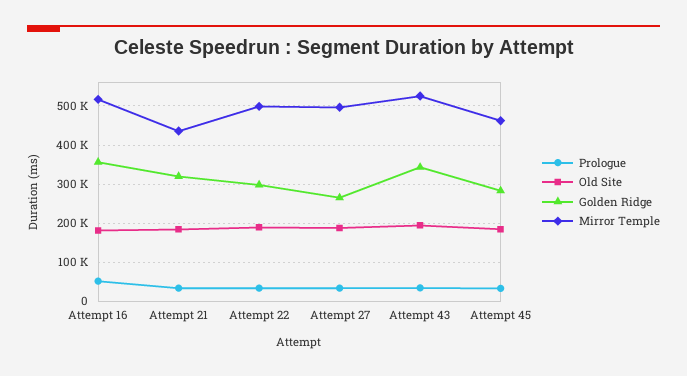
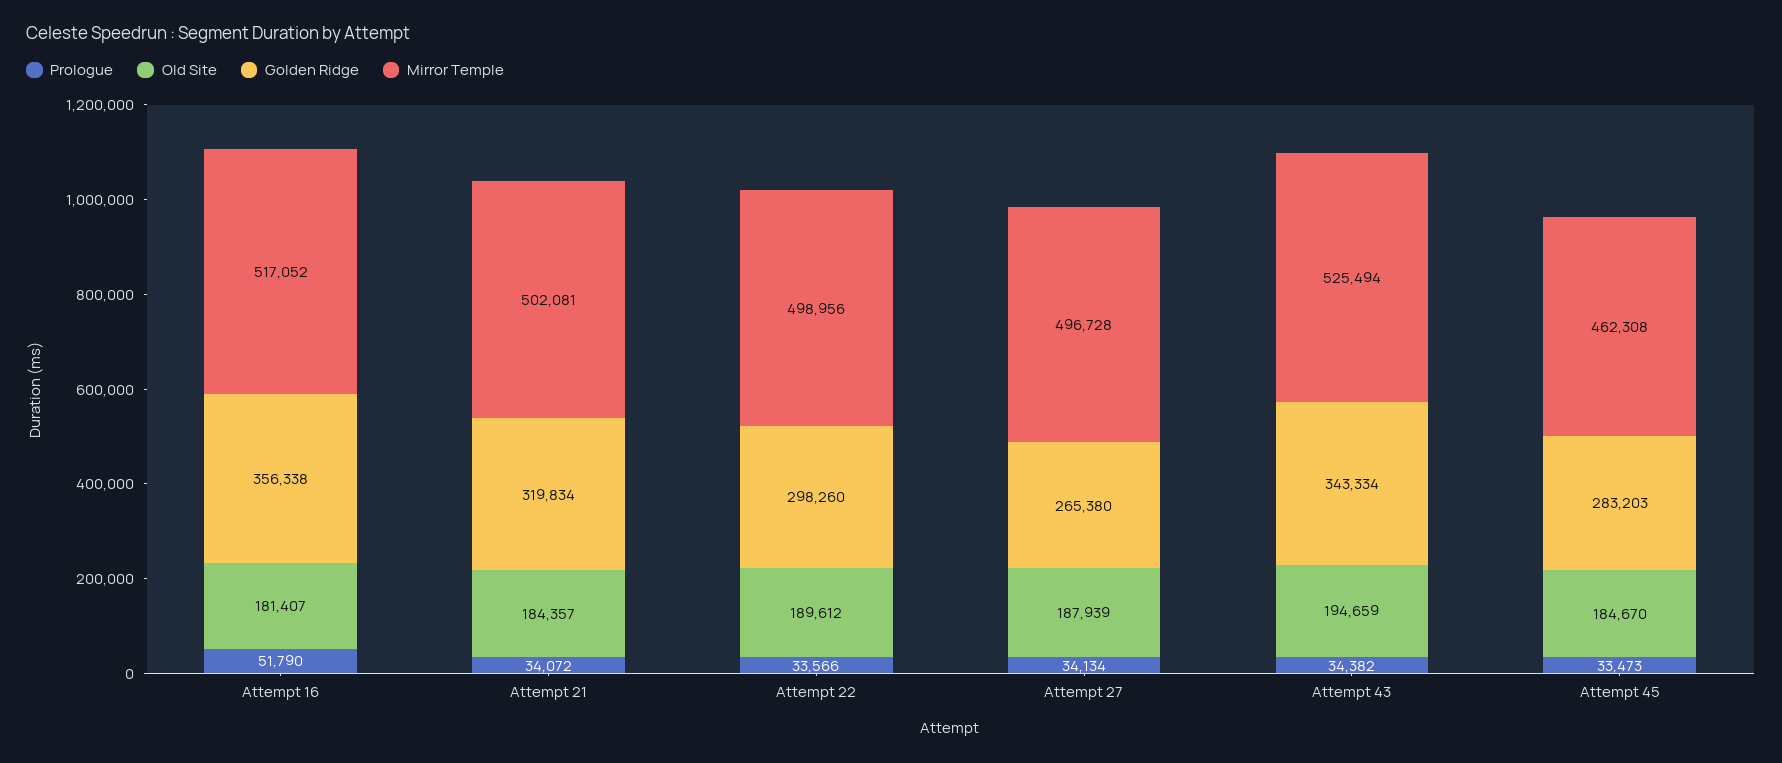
  {
    "Prologue": {
      "Attempt 16": 51790,
      "Attempt 21": 34072,
      "Attempt 22": 33566,
      "Attempt 27": 34134,
      "Attempt 43": 34382,
      "Attempt 45": 33473
    },
    "Old Site": {
      "Attempt 16": 181407,
      "Attempt 21": 184357,
      "Attempt 22": 189612,
      "Attempt 27": 187939,
      "Attempt 43": 194659,
      "Attempt 45": 184670
    },
    "Golden Ridge": {
      "Attempt 16": 356338,
      "Attempt 21": 319834,
      "Attempt 22": 298260,
      "Attempt 27": 265380,
      "Attempt 43": 343334,
      "Attempt 45": 283203
    },
    "Mirror Temple": {
      "Attempt 16": 517052,
-     "Attempt 21": 440000,
+     "Attempt 21": 502081,
      "Attempt 22": 498956,
      "Attempt 27": 496728,
      "Attempt 43": 525494,
      "Attempt 45": 462308
    }
  }

